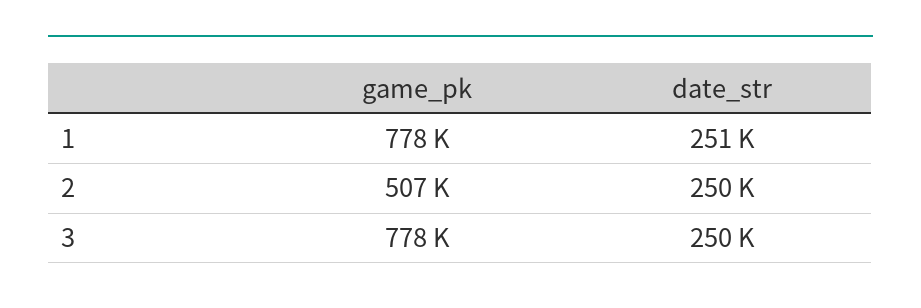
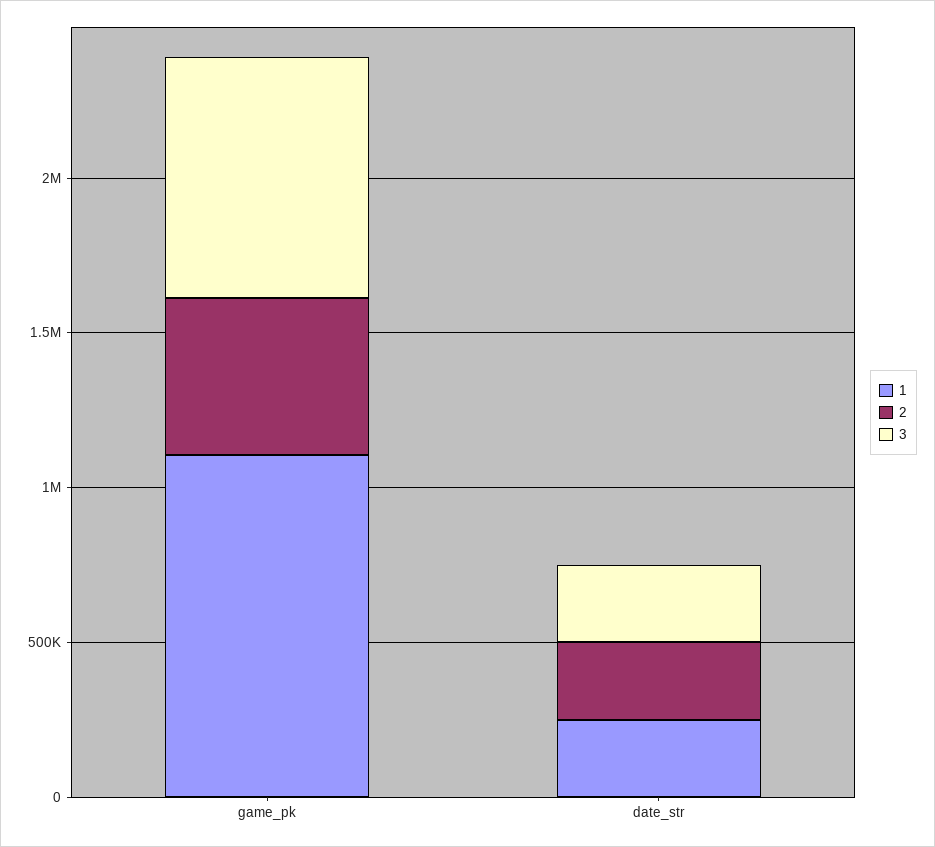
  {
    "1": {
-     "game_pk": 778000,
+     "game_pk": 1100000,
      "date_str": 251000
    },
    "2": {
      "game_pk": 507000,
      "date_str": 250000
    },
    "3": {
      "game_pk": 778000,
      "date_str": 250000
    }
  }

